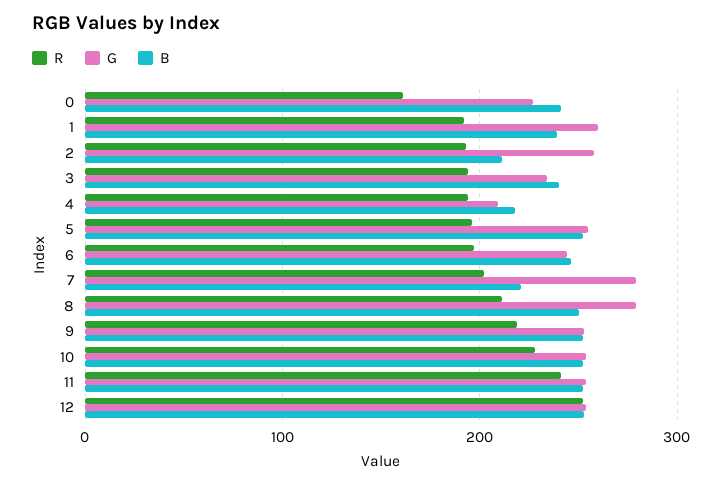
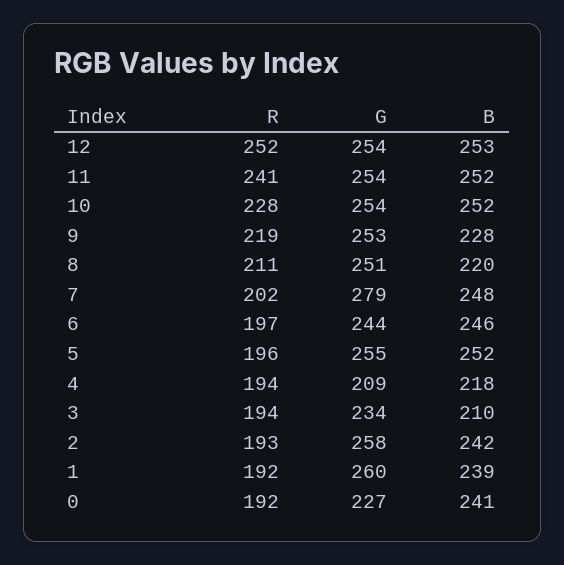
  {
    "R": {
-     "0": 160,
+     "0": 192,
      "1": 192,
      "2": 193,
      "3": 194,
      "4": 194,
      "5": 196,
      "6": 197,
      "7": 202,
      "8": 211,
      "9": 219,
      "10": 228,
      "11": 241,
      "12": 252
    },
    "G": {
      "0": 227,
      "1": 260,
      "2": 258,
      "3": 234,
      "4": 209,
      "5": 255,
      "6": 244,
      "7": 279,
-     "8": 280,
+     "8": 251,
      "9": 253,
      "10": 254,
      "11": 254,
      "12": 254
    },
    "B": {
      "0": 241,
      "1": 239,
-     "2": 210,
+     "2": 242,
-     "3": 240,
+     "3": 210,
      "4": 218,
      "5": 252,
      "6": 246,
-     "7": 220,
+     "7": 248,
-     "8": 250,
+     "8": 220,
-     "9": 250,
+     "9": 228,
      "10": 252,
      "11": 252,
      "12": 253
    }
  }

